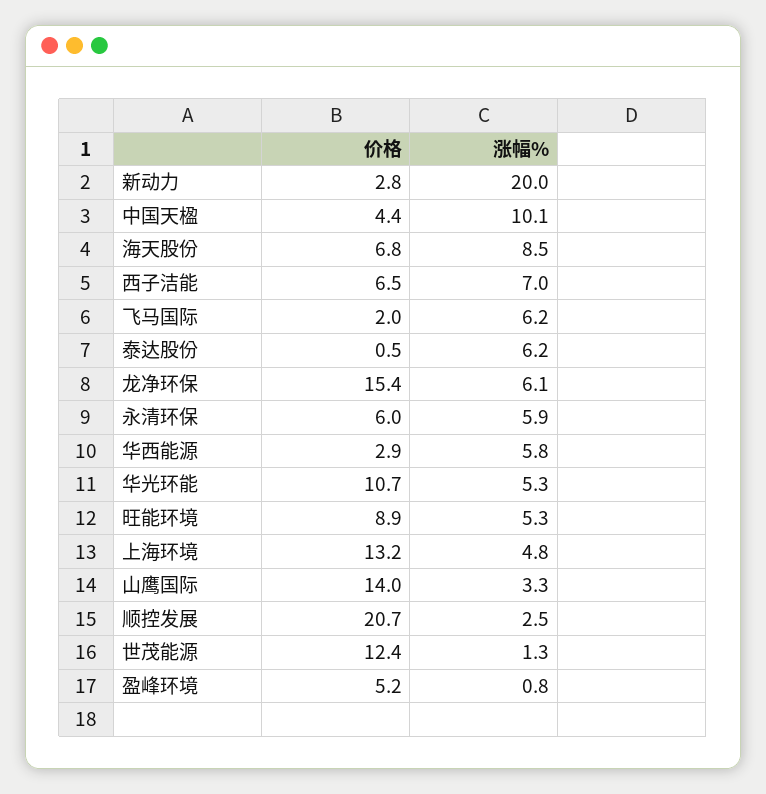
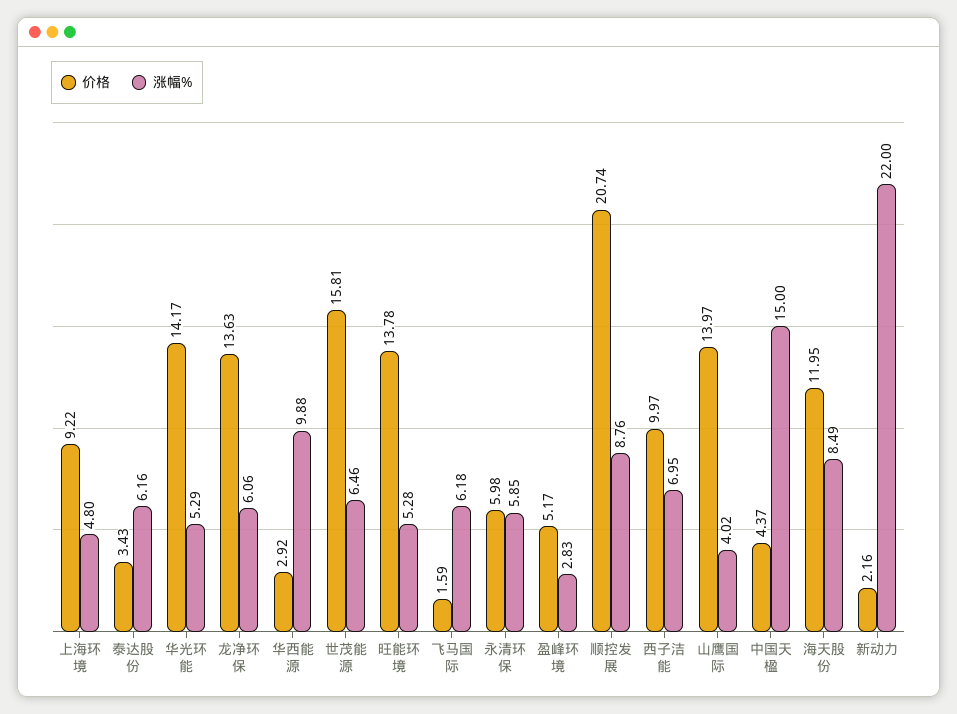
  {
    "价格": {
-     "新动力": 2.8,
+     "新动力": 2.16,
      "中国天楹": 4.37,
-     "海天股份": 6.8,
+     "海天股份": 11.95,
-     "西子洁能": 6.5,
+     "西子洁能": 9.97,
-     "飞马国际": 2,
+     "飞马国际": 1.59,
-     "泰达股份": 0.5,
+     "泰达股份": 3.43,
-     "龙净环保": 15.4,
+     "龙净环保": 13.63,
      "永清环保": 5.98,
      "华西能源": 2.92,
-     "华光环能": 10.7,
+     "华光环能": 14.17,
-     "旺能环境": 8.9,
+     "旺能环境": 13.78,
-     "上海环境": 13.2,
+     "上海环境": 9.22,
      "山鹰国际": 13.97,
      "顺控发展": 20.74,
-     "世茂能源": 12.4,
+     "世茂能源": 15.81,
      "盈峰环境": 5.17
    },
    "涨幅%": {
-     "新动力": 20,
+     "新动力": 22,
-     "中国天楹": 10.1,
+     "中国天楹": 15,
      "海天股份": 8.49,
      "西子洁能": 6.95,
      "飞马国际": 6.18,
      "泰达股份": 6.16,
      "龙净环保": 6.06,
      "永清环保": 5.85,
-     "华西能源": 5.8,
+     "华西能源": 9.88,
      "华光环能": 5.29,
      "旺能环境": 5.28,
      "上海环境": 4.8,
-     "山鹰国际": 3.3,
+     "山鹰国际": 4.02,
-     "顺控发展": 2.5,
+     "顺控发展": 8.76,
-     "世茂能源": 1.3,
+     "世茂能源": 6.46,
-     "盈峰环境": 0.8
+     "盈峰环境": 2.83
    }
  }

